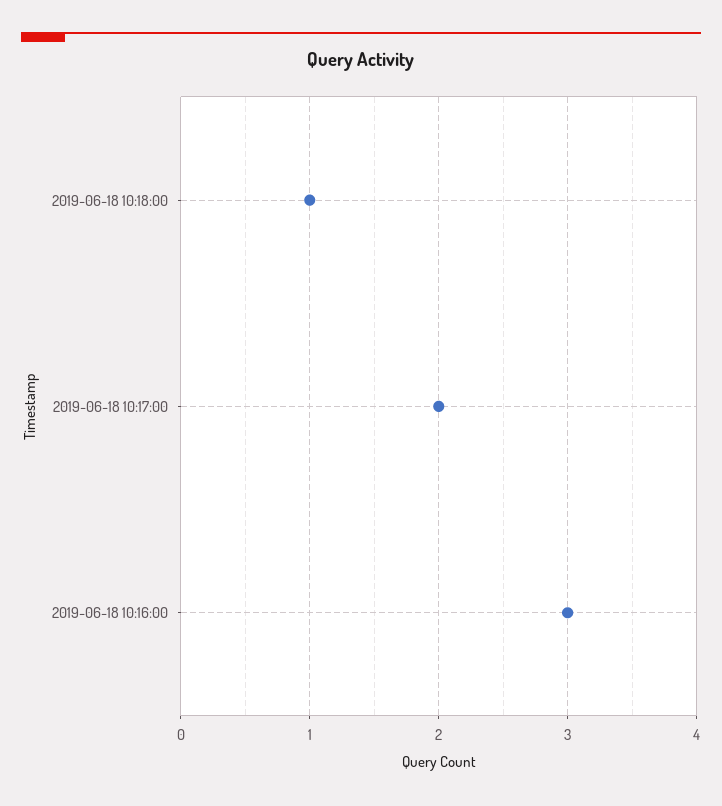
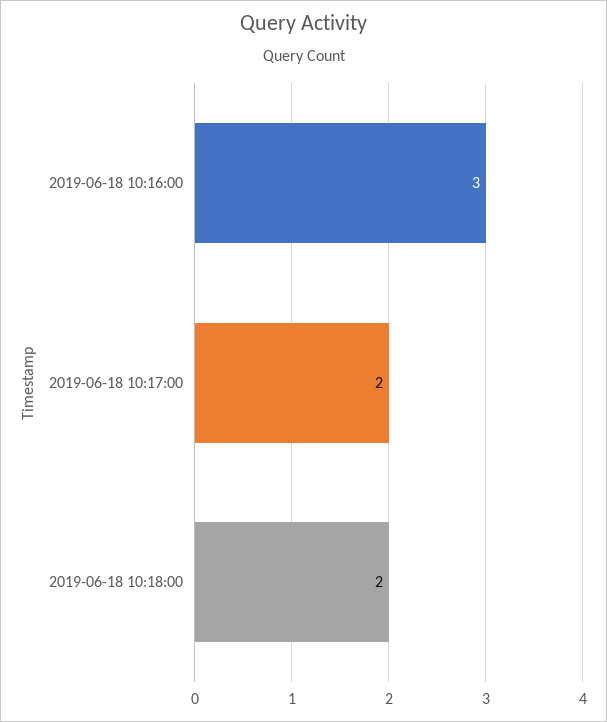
  {
-   "2019-06-18 10:18:00": 1,
+   "2019-06-18 10:18:00": 2,
    "2019-06-18 10:17:00": 2,
    "2019-06-18 10:16:00": 3
  }

